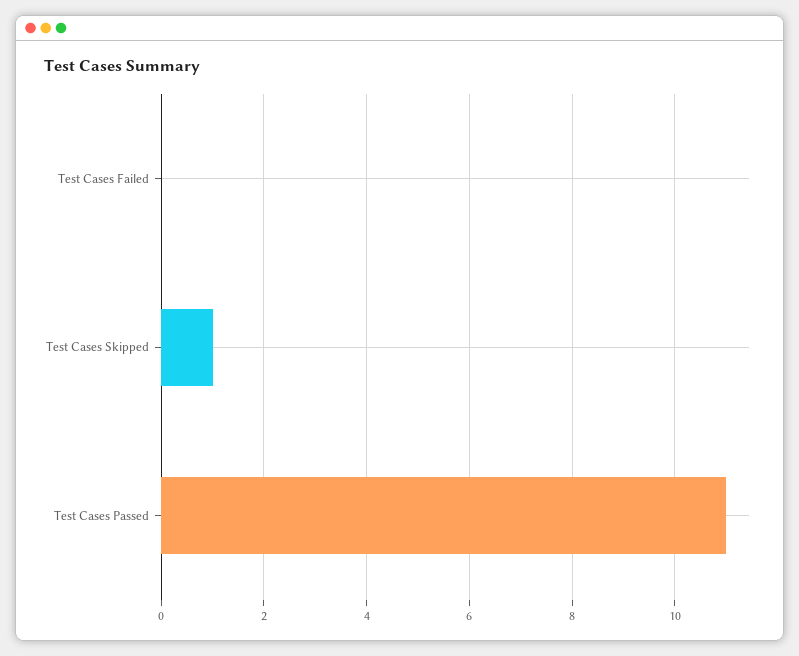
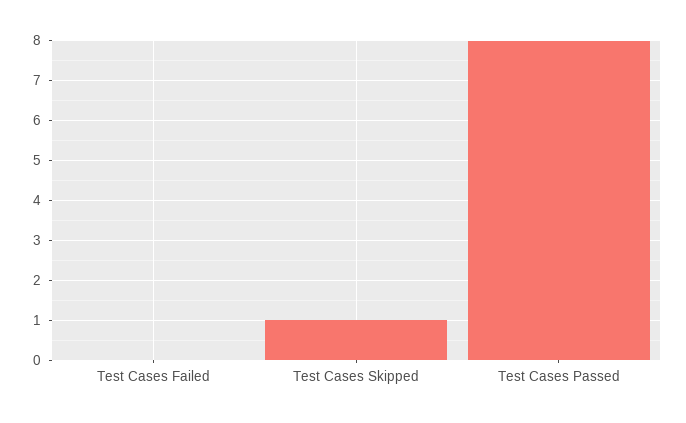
  {
    "Test Cases Failed": 0,
    "Test Cases Skipped": 1,
-   "Test Cases Passed": 11
+   "Test Cases Passed": 8
  }

